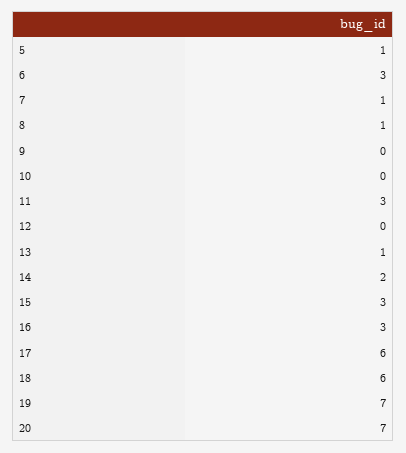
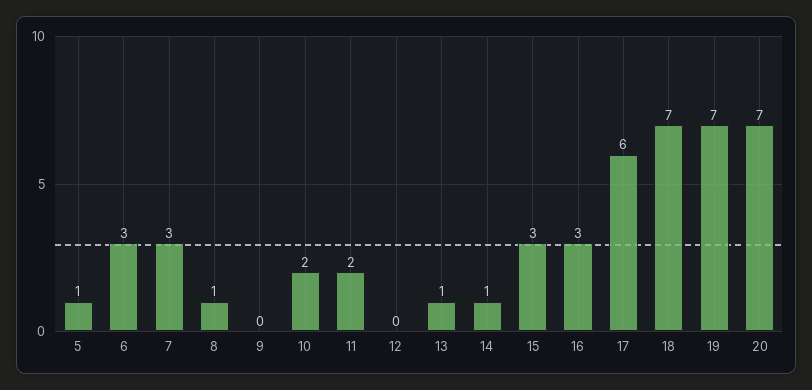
  {
    "5": 1,
    "6": 3,
-   "7": 1,
+   "7": 3,
    "8": 1,
    "9": 0,
-   "10": 0,
+   "10": 2,
-   "11": 3,
+   "11": 2,
    "12": 0,
    "13": 1,
-   "14": 2,
+   "14": 1,
    "15": 3,
    "16": 3,
    "17": 6,
-   "18": 6,
+   "18": 7,
    "19": 7,
    "20": 7
  }

